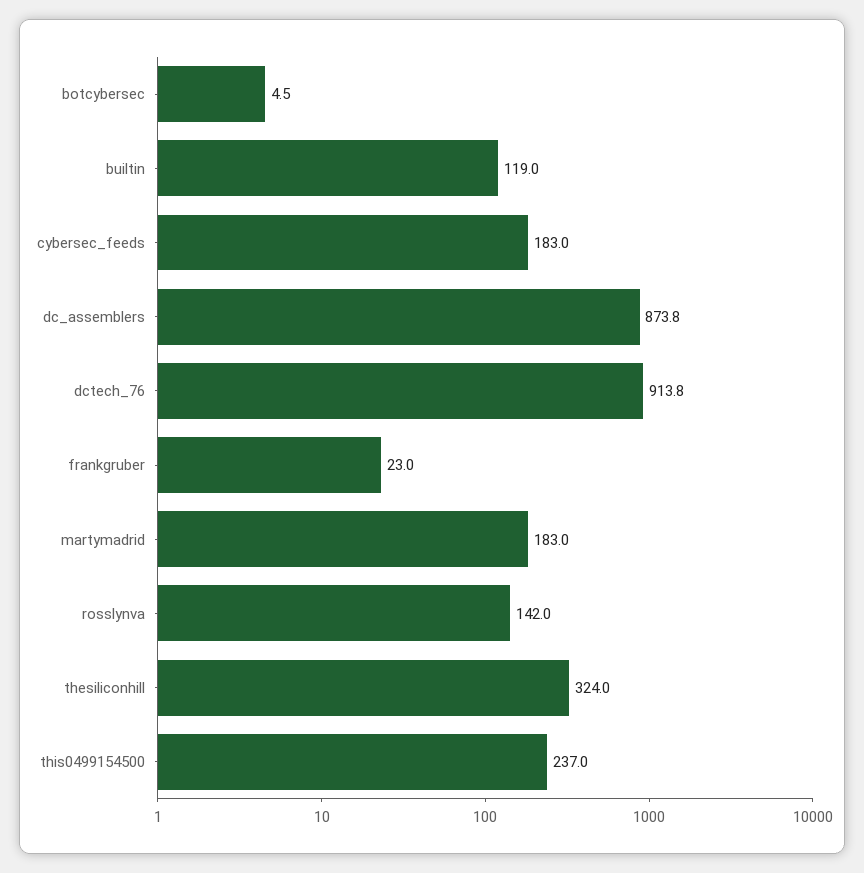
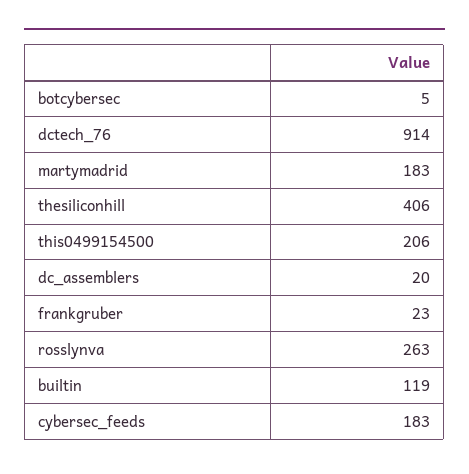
  {
    "botcybersec": 4.5,
    "builtin": 119,
    "cybersec_feeds": 183,
-   "dc_assemblers": 873.8,
+   "dc_assemblers": 20,
    "dctech_76": 913.8,
    "frankgruber": 23,
    "martymadrid": 183,
-   "rosslynva": 142,
+   "rosslynva": 263,
-   "thesiliconhill": 324,
+   "thesiliconhill": 406,
-   "this0499154500": 237
+   "this0499154500": 206
  }

